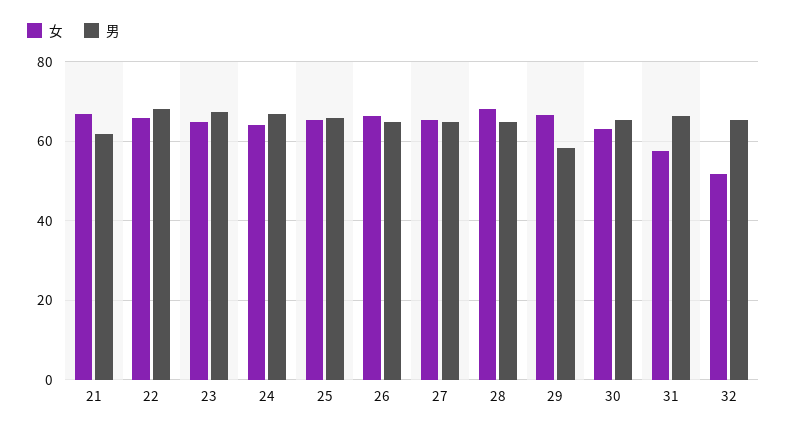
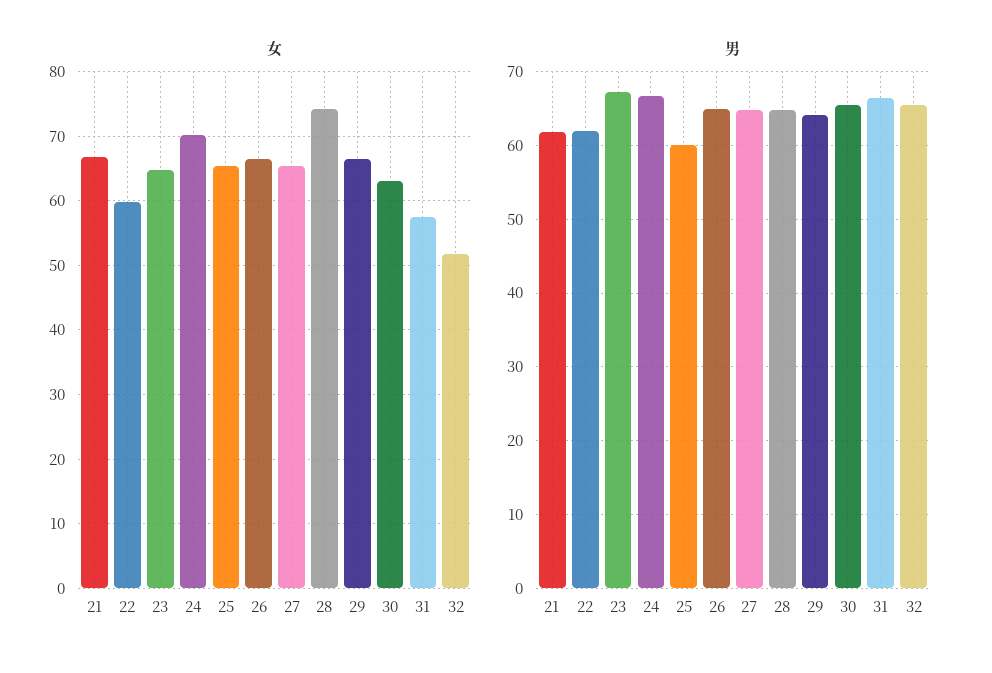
  {
    "女": {
      "21": 67,
-     "22": 66,
+     "22": 60,
      "23": 65,
-     "24": 64,
+     "24": 70,
      "25": 65,
      "26": 66,
      "27": 65,
-     "28": 68,
+     "28": 74,
      "29": 67,
      "30": 63,
      "31": 58,
      "32": 52
    },
    "男": {
      "21": 62,
-     "22": 68,
+     "22": 62,
      "23": 67,
      "24": 67,
-     "25": 66,
+     "25": 60,
      "26": 65,
      "27": 65,
      "28": 65,
-     "29": 58,
+     "29": 64,
      "30": 65,
      "31": 66,
      "32": 65
    }
  }

